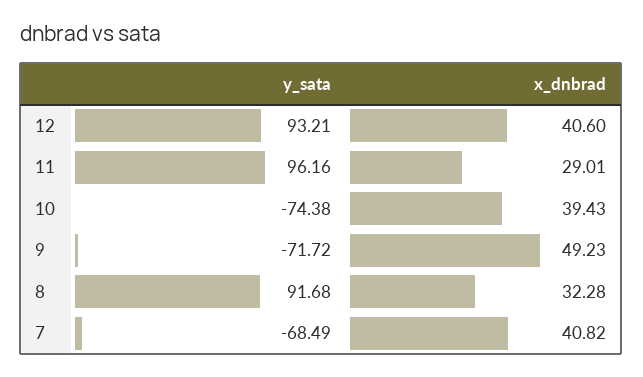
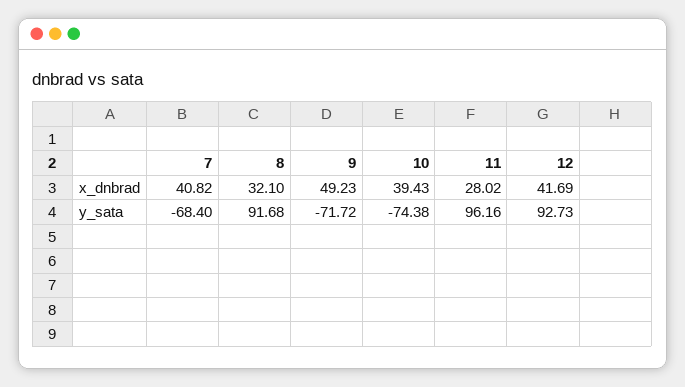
  {
    "y_sata": {
-     "12": 93.21,
+     "12": 92.73,
      "11": 96.16,
      "10": -74.38,
      "9": -71.72,
      "8": 91.68,
-     "7": -68.49
+     "7": -68.4
    },
    "x_dnbrad": {
-     "12": 40.6,
+     "12": 41.69,
-     "11": 29.01,
+     "11": 28.02,
      "10": 39.43,
      "9": 49.23,
-     "8": 32.28,
+     "8": 32.1,
      "7": 40.82
    }
  }

